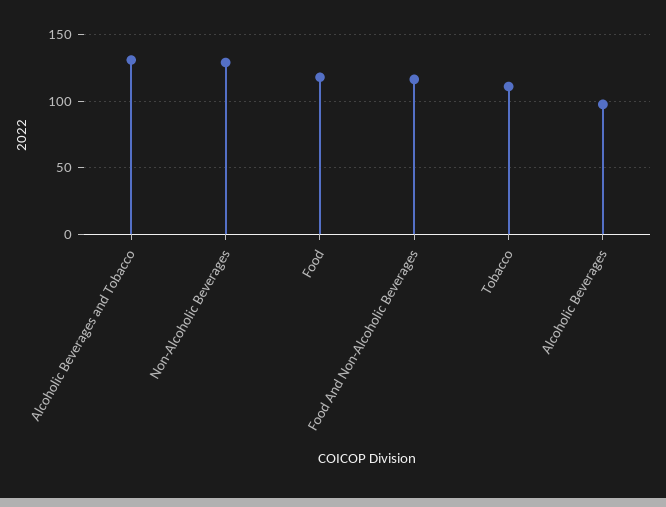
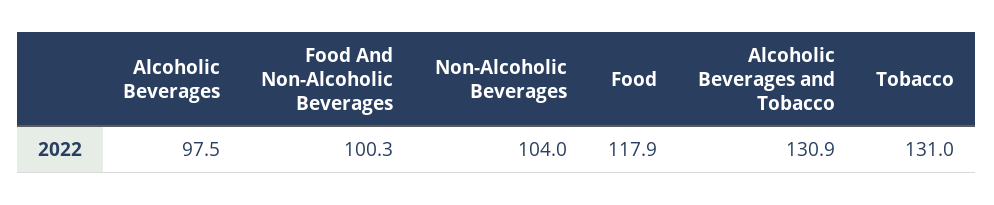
  {
    "Alcoholic Beverages and Tobacco": 130.9,
-   "Non-Alcoholic Beverages": 130,
+   "Non-Alcoholic Beverages": 104,
    "Food": 117.9,
-   "Food And Non-Alcoholic Beverages": 115,
+   "Food And Non-Alcoholic Beverages": 100.3,
-   "Tobacco": 110,
+   "Tobacco": 131,
    "Alcoholic Beverages": 97.5
  }

